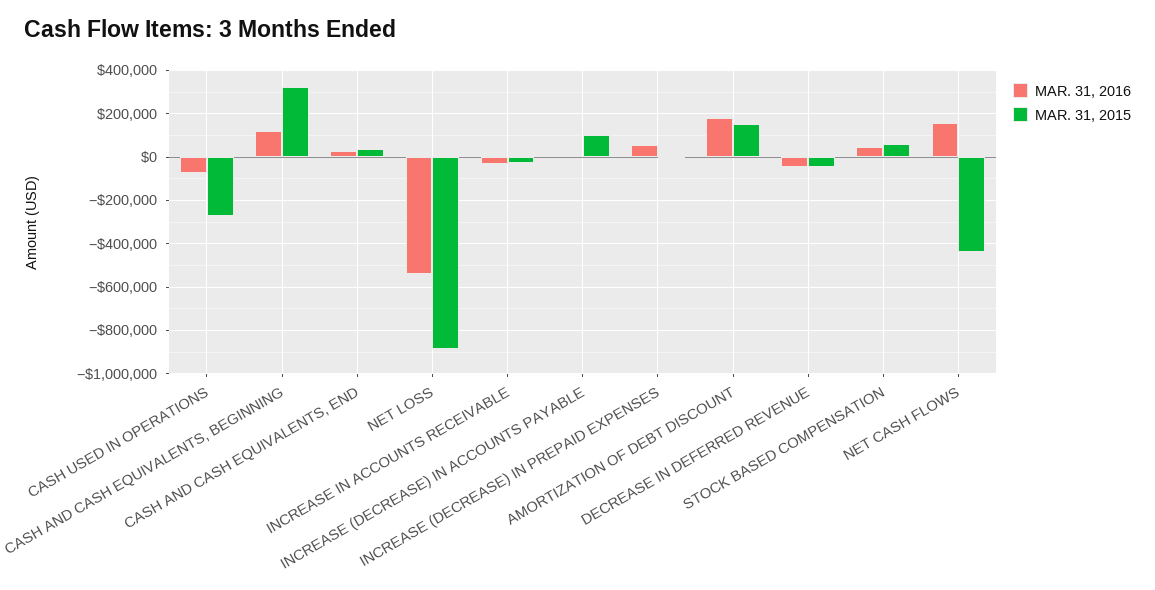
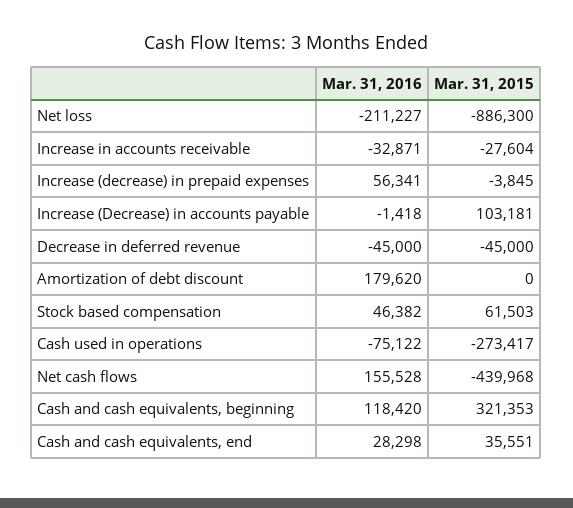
  {
    "MAR. 31, 2016": {
      "CASH USED IN OPERATIONS": -75122,
      "CASH AND CASH EQUIVALENTS, BEGINNING": 118420,
      "CASH AND CASH EQUIVALENTS, END": 28298,
-     "NET LOSS": -550000,
+     "NET LOSS": -211227,
      "INCREASE IN ACCOUNTS RECEIVABLE": -32871,
      "INCREASE (DECREASE) IN ACCOUNTS PAYABLE": -1418,
      "INCREASE (DECREASE) IN PREPAID EXPENSES": 56341,
      "AMORTIZATION OF DEBT DISCOUNT": 179620,
      "DECREASE IN DEFERRED REVENUE": -45000,
      "STOCK BASED COMPENSATION": 46382,
      "NET CASH FLOWS": 155528
    },
    "MAR. 31, 2015": {
      "CASH USED IN OPERATIONS": -273417,
      "CASH AND CASH EQUIVALENTS, BEGINNING": 321353,
      "CASH AND CASH EQUIVALENTS, END": 35551,
      "NET LOSS": -886300,
      "INCREASE IN ACCOUNTS RECEIVABLE": -27604,
      "INCREASE (DECREASE) IN ACCOUNTS PAYABLE": 103181,
      "INCREASE (DECREASE) IN PREPAID EXPENSES": -3845,
-     "AMORTIZATION OF DEBT DISCOUNT": 150000,
+     "AMORTIZATION OF DEBT DISCOUNT": 0,
      "DECREASE IN DEFERRED REVENUE": -45000,
      "STOCK BASED COMPENSATION": 61503,
      "NET CASH FLOWS": -439968
    }
  }

